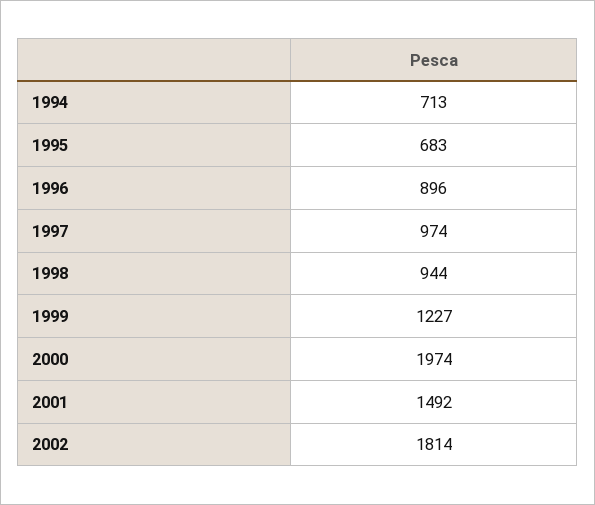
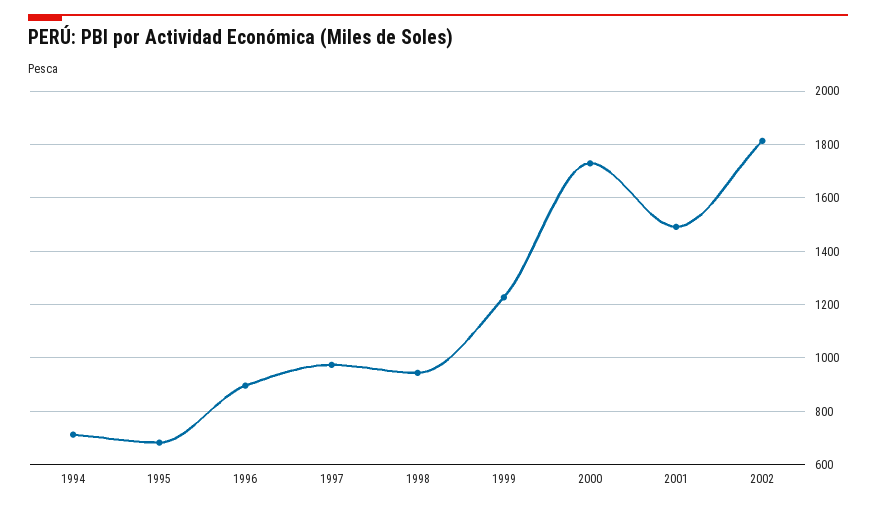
  {
    "1994": 713,
    "1995": 683,
    "1996": 896,
    "1997": 974,
    "1998": 944,
    "1999": 1227,
-   "2000": 1974,
+   "2000": 1725,
    "2001": 1492,
    "2002": 1814
  }

